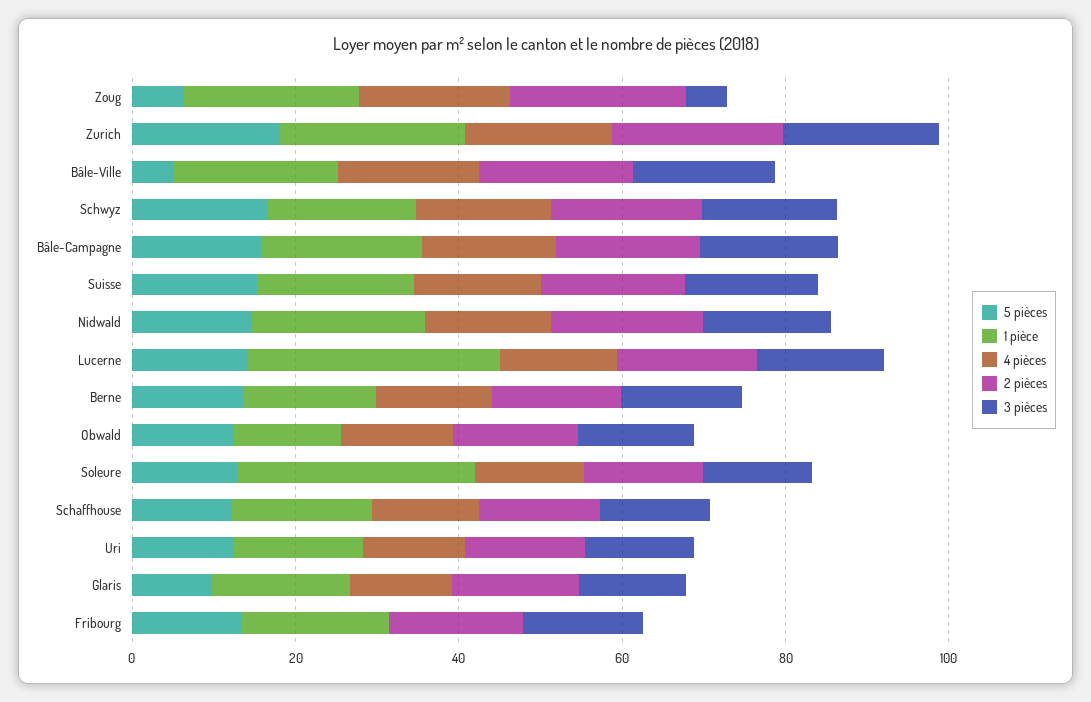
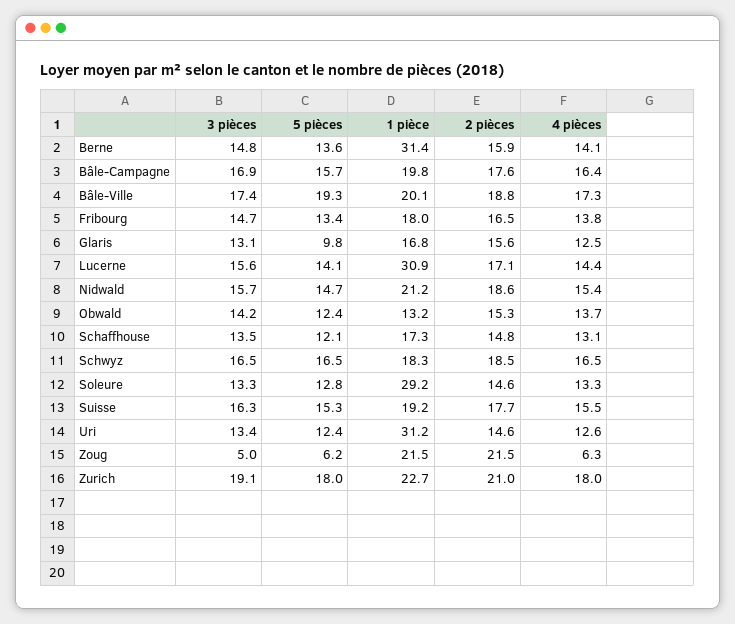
  {
    "5 pièces": {
      "Zoug": 6.2,
      "Zurich": 18,
-     "Bâle-Ville": 5,
+     "Bâle-Ville": 19.3,
      "Schwyz": 16.5,
      "Bâle-Campagne": 15.7,
      "Suisse": 15.3,
      "Nidwald": 14.7,
      "Lucerne": 14.1,
      "Berne": 13.6,
      "Obwald": 12.4,
      "Soleure": 12.8,
      "Schaffhouse": 12.1,
      "Uri": 12.4,
      "Glaris": 9.8,
      "Fribourg": 13.4
    },
    "1 pièce": {
      "Zoug": 21.5,
      "Zurich": 22.7,
      "Bâle-Ville": 20.1,
      "Schwyz": 18.3,
      "Bâle-Campagne": 19.8,
      "Suisse": 19.2,
      "Nidwald": 21.2,
      "Lucerne": 30.9,
-     "Berne": 15,
+     "Berne": 31.4,
      "Obwald": 13.2,
      "Soleure": 29.2,
      "Schaffhouse": 17.3,
-     "Uri": 15,
+     "Uri": 31.2,
      "Glaris": 16.8,
      "Fribourg": 18
    },
    "4 pièces": {
-     "Zoug": 20,
+     "Zoug": 6.3,
      "Zurich": 18,
      "Bâle-Ville": 17.3,
      "Schwyz": 16.5,
      "Bâle-Campagne": 16.4,
      "Suisse": 15.5,
      "Nidwald": 15.4,
      "Lucerne": 14.4,
      "Berne": 14.1,
      "Obwald": 13.7,
      "Soleure": 13.3,
      "Schaffhouse": 13.1,
      "Uri": 12.6,
      "Glaris": 12.5,
-     "Fribourg": 0
+     "Fribourg": 13.8
    },
    "2 pièces": {
      "Zoug": 21.5,
      "Zurich": 21,
      "Bâle-Ville": 18.8,
      "Schwyz": 18.5,
      "Bâle-Campagne": 17.6,
      "Suisse": 17.7,
      "Nidwald": 18.6,
      "Lucerne": 17.1,
      "Berne": 15.9,
      "Obwald": 15.3,
      "Soleure": 14.6,
      "Schaffhouse": 14.8,
      "Uri": 14.6,
      "Glaris": 15.6,
      "Fribourg": 16.5
    },
    "3 pièces": {
      "Zoug": 5,
      "Zurich": 19.1,
      "Bâle-Ville": 17.4,
      "Schwyz": 16.5,
      "Bâle-Campagne": 16.9,
      "Suisse": 16.3,
      "Nidwald": 15.7,
      "Lucerne": 15.6,
      "Berne": 14.8,
      "Obwald": 14.2,
      "Soleure": 13.3,
      "Schaffhouse": 13.5,
      "Uri": 13.4,
      "Glaris": 13.1,
      "Fribourg": 14.7
    }
  }

